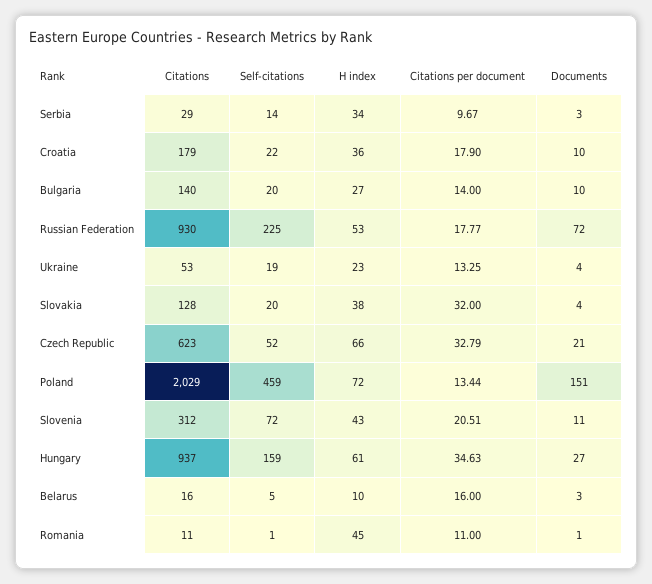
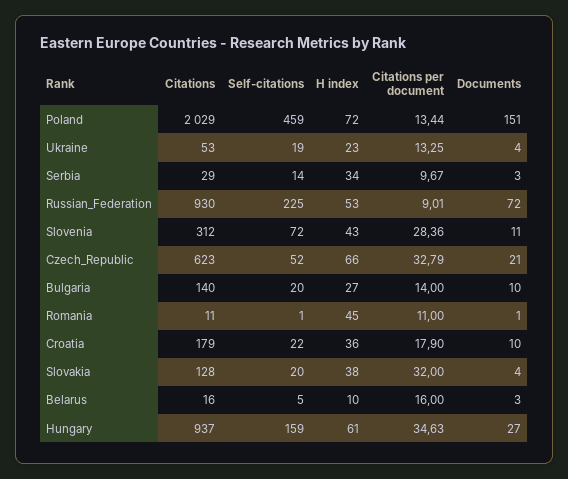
  {
    "Citations": {
      "Serbia": 29,
      "Croatia": 179,
      "Bulgaria": 140,
      "Russian Federation": 930,
      "Ukraine": 53,
      "Slovakia": 128,
      "Czech Republic": 623,
      "Poland": 2029,
      "Slovenia": 312,
      "Hungary": 937,
      "Belarus": 16,
      "Romania": 11
    },
    "Self-citations": {
      "Serbia": 14,
      "Croatia": 22,
      "Bulgaria": 20,
      "Russian Federation": 225,
      "Ukraine": 19,
      "Slovakia": 20,
      "Czech Republic": 52,
      "Poland": 459,
      "Slovenia": 72,
      "Hungary": 159,
      "Belarus": 5,
      "Romania": 1
    },
    "H index": {
      "Serbia": 34,
      "Croatia": 36,
      "Bulgaria": 27,
      "Russian Federation": 53,
      "Ukraine": 23,
      "Slovakia": 38,
      "Czech Republic": 66,
      "Poland": 72,
      "Slovenia": 43,
      "Hungary": 61,
      "Belarus": 10,
      "Romania": 45
    },
    "Citations per document": {
      "Serbia": 9.67,
      "Croatia": 17.9,
      "Bulgaria": 14,
-     "Russian Federation": 17.77,
+     "Russian Federation": 9.01,
      "Ukraine": 13.25,
      "Slovakia": 32,
      "Czech Republic": 32.79,
      "Poland": 13.44,
-     "Slovenia": 20.51,
+     "Slovenia": 28.36,
      "Hungary": 34.63,
      "Belarus": 16,
      "Romania": 11
    },
    "Documents": {
      "Serbia": 3,
      "Croatia": 10,
      "Bulgaria": 10,
      "Russian Federation": 72,
      "Ukraine": 4,
      "Slovakia": 4,
      "Czech Republic": 21,
      "Poland": 151,
      "Slovenia": 11,
      "Hungary": 27,
      "Belarus": 3,
      "Romania": 1
    }
  }

